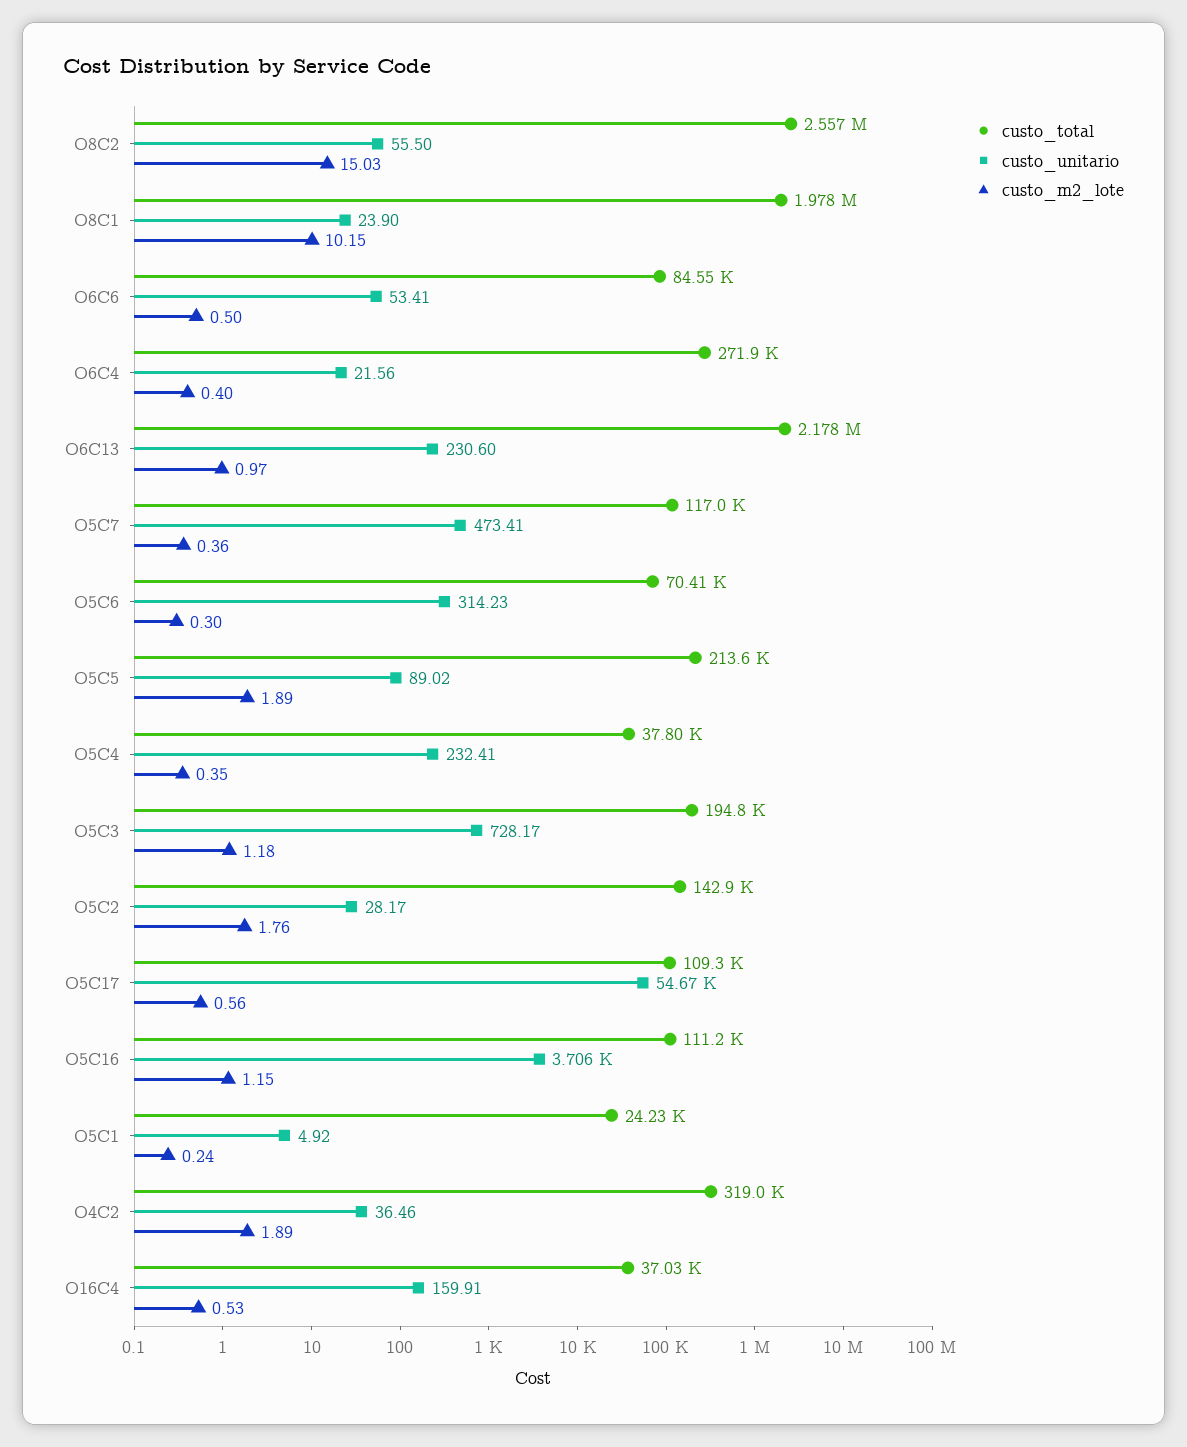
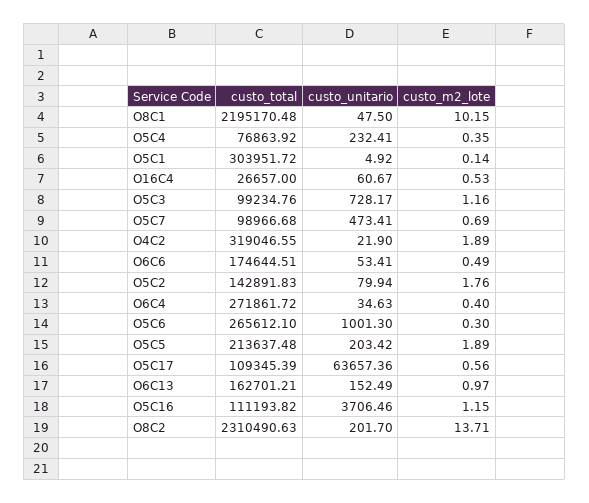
  {
    "custo_total": {
-     "O8C2": 2557000,
+     "O8C2": 2310490.63,
-     "O8C1": 1978000,
+     "O8C1": 2195170.48,
-     "O6C6": 84550,
+     "O6C6": 174644.51,
      "O6C4": 271861.72,
-     "O6C13": 2178000,
+     "O6C13": 162701.21,
-     "O5C7": 117000,
+     "O5C7": 98966.68,
-     "O5C6": 70410,
+     "O5C6": 265612.1,
      "O5C5": 213637.48,
-     "O5C4": 37800,
+     "O5C4": 76863.92,
-     "O5C3": 194800,
+     "O5C3": 99234.76,
      "O5C2": 142891.83,
      "O5C17": 109345.39,
      "O5C16": 111193.82,
-     "O5C1": 24230,
+     "O5C1": 303951.72,
      "O4C2": 319046.55,
-     "O16C4": 37030
+     "O16C4": 26657
    },
    "custo_unitario": {
-     "O8C2": 55.5,
+     "O8C2": 201.7,
-     "O8C1": 23.9,
+     "O8C1": 47.5,
      "O6C6": 53.41,
-     "O6C4": 21.56,
+     "O6C4": 34.63,
-     "O6C13": 230.6,
+     "O6C13": 152.49,
      "O5C7": 473.41,
-     "O5C6": 314.23,
+     "O5C6": 1001.3,
-     "O5C5": 89.02,
+     "O5C5": 203.42,
      "O5C4": 232.41,
      "O5C3": 728.17,
-     "O5C2": 28.17,
+     "O5C2": 79.94,
-     "O5C17": 54670,
+     "O5C17": 63657.36,
      "O5C16": 3706.46,
      "O5C1": 4.92,
-     "O4C2": 36.46,
+     "O4C2": 21.9,
-     "O16C4": 159.91
+     "O16C4": 60.67
    },
    "custo_m2_lote": {
-     "O8C2": 15.03,
+     "O8C2": 13.71,
      "O8C1": 10.15,
-     "O6C6": 0.5,
+     "O6C6": 0.49,
      "O6C4": 0.4,
      "O6C13": 0.97,
-     "O5C7": 0.36,
+     "O5C7": 0.69,
      "O5C6": 0.3,
      "O5C5": 1.89,
      "O5C4": 0.35,
-     "O5C3": 1.18,
+     "O5C3": 1.16,
      "O5C2": 1.76,
      "O5C17": 0.56,
      "O5C16": 1.15,
-     "O5C1": 0.24,
+     "O5C1": 0.14,
      "O4C2": 1.89,
      "O16C4": 0.53
    }
  }

